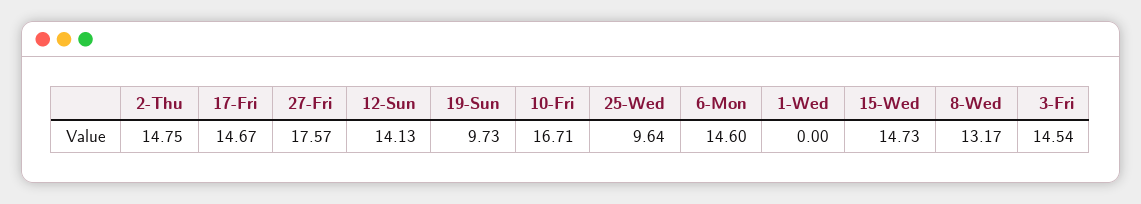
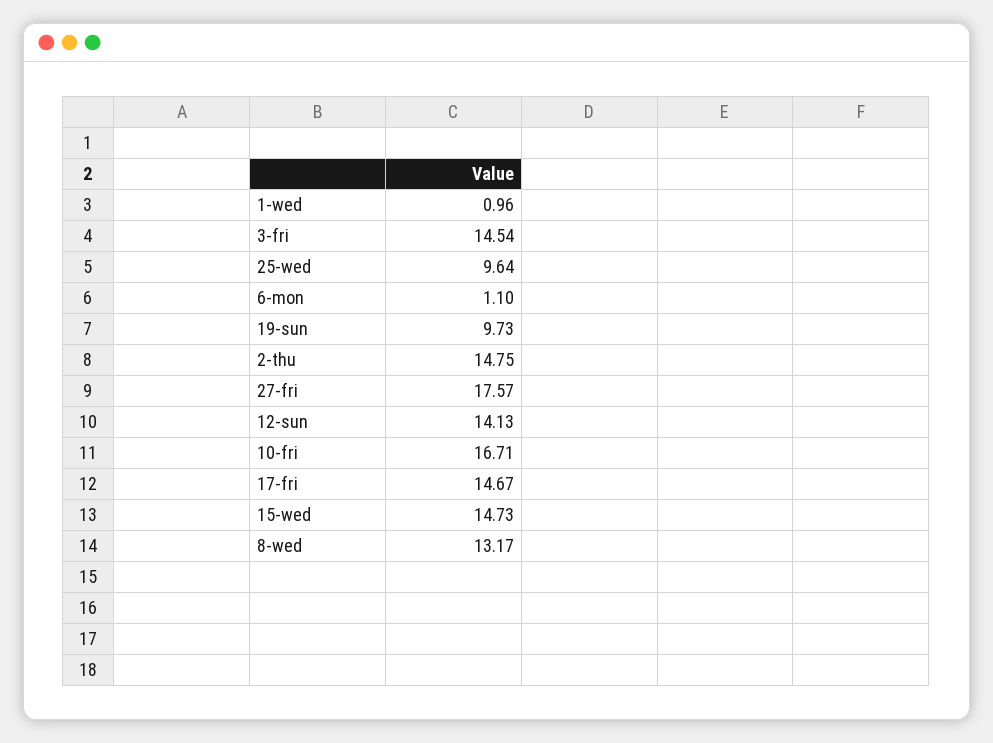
  {
    "2-Thu": 14.75,
    "17-Fri": 14.67,
    "27-Fri": 17.57,
    "12-Sun": 14.13,
    "19-Sun": 9.73,
    "10-Fri": 16.71,
    "25-Wed": 9.64,
-   "6-Mon": 14.6,
+   "6-Mon": 1.1,
-   "1-Wed": 0,
+   "1-Wed": 0.96,
    "15-Wed": 14.73,
    "8-Wed": 13.17,
    "3-Fri": 14.54
  }

